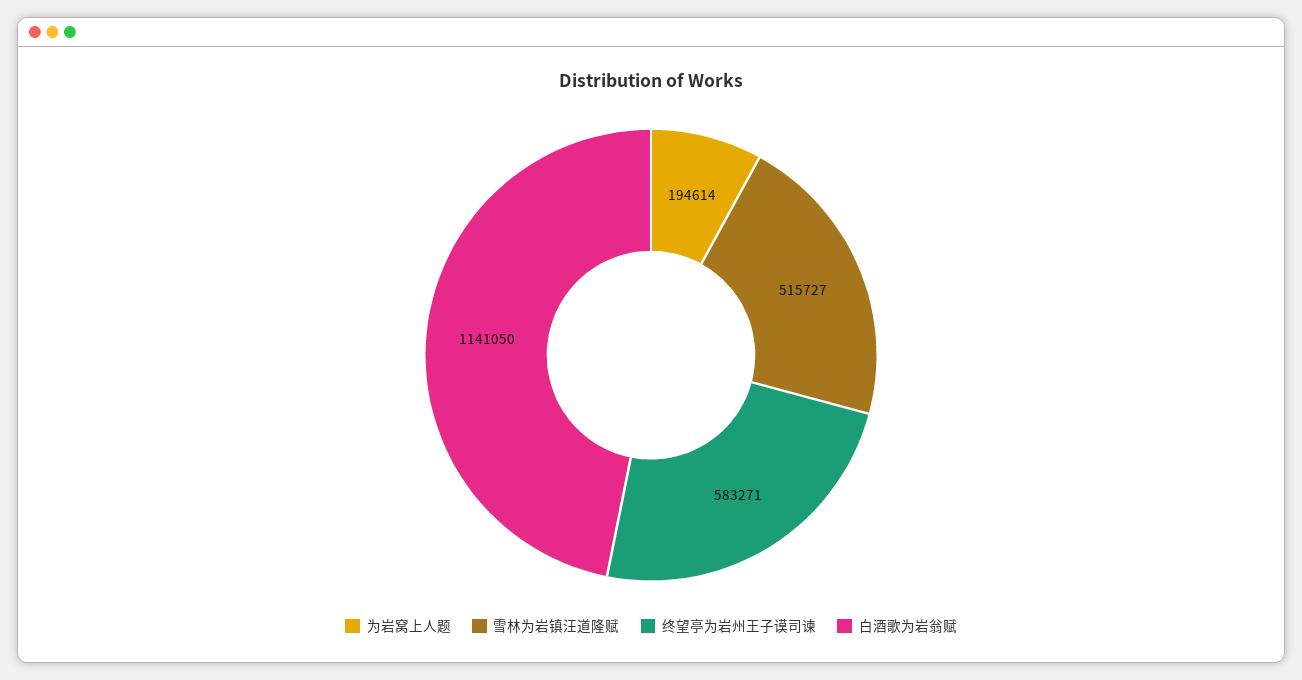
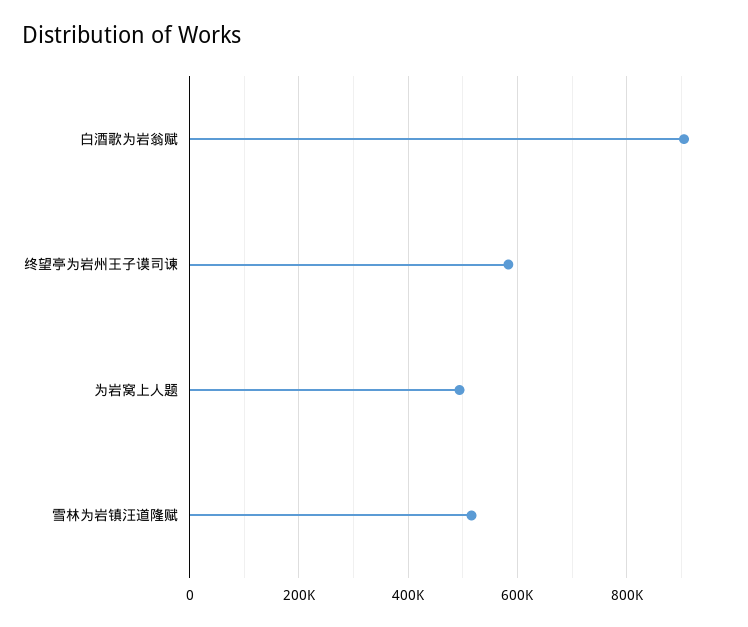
  {
-   "为岩窝上人题": 194614,
+   "为岩窝上人题": 500000,
    "雪林为岩镇汪道隆赋": 515727,
    "终望亭为岩州王子谟司谏": 583271,
-   "白酒歌为岩翁赋": 1141050
+   "白酒歌为岩翁赋": 900000
  }

